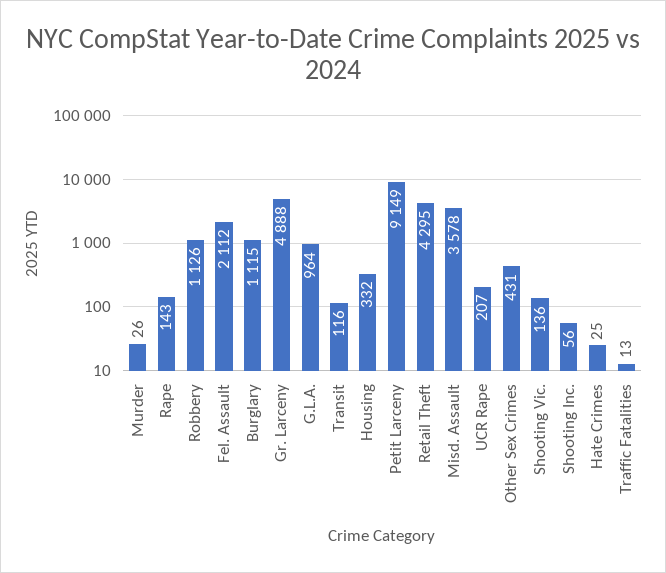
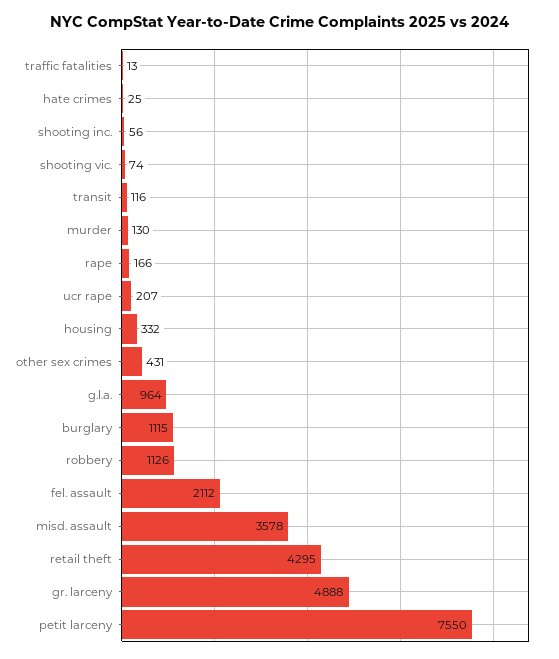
  {
-   "Murder": 26,
+   "Murder": 130,
-   "Rape": 143,
+   "Rape": 166,
    "Robbery": 1126,
    "Fel. Assault": 2112,
    "Burglary": 1115,
    "Gr. Larceny": 4888,
    "G.L.A.": 964,
    "Transit": 116,
    "Housing": 332,
-   "Petit Larceny": 9149,
+   "Petit Larceny": 7550,
    "Retail Theft": 4295,
    "Misd. Assault": 3578,
    "UCR Rape": 207,
    "Other Sex Crimes": 431,
-   "Shooting Vic.": 136,
+   "Shooting Vic.": 74,
    "Shooting Inc.": 56,
    "Hate Crimes": 25,
    "Traffic Fatalities": 13
  }

